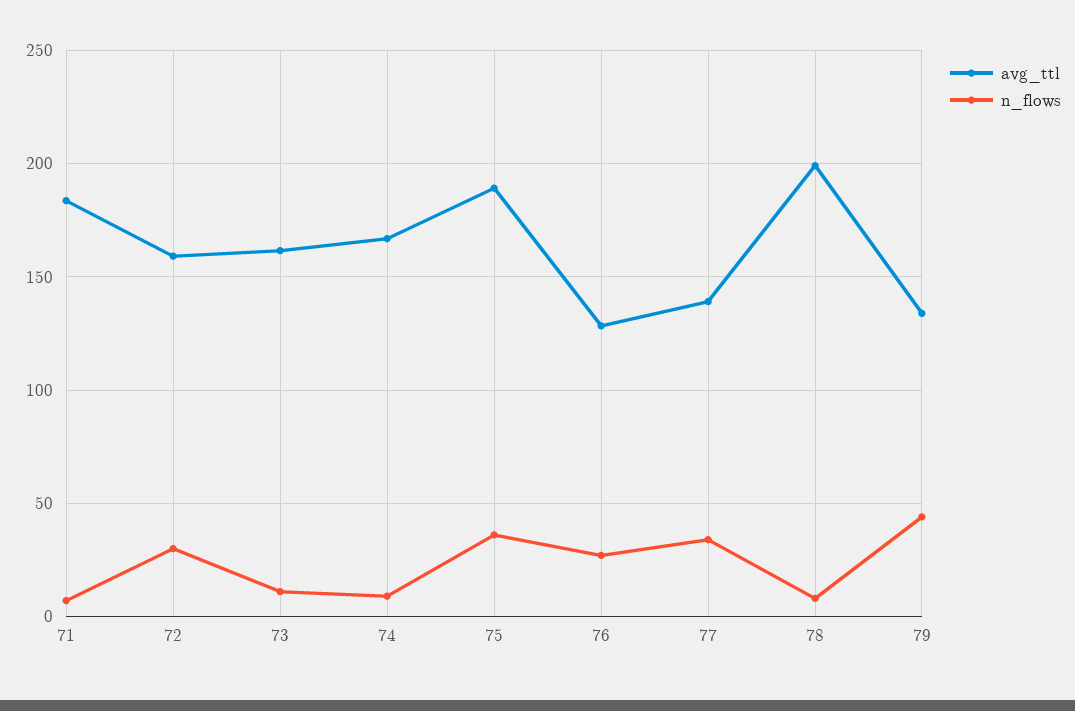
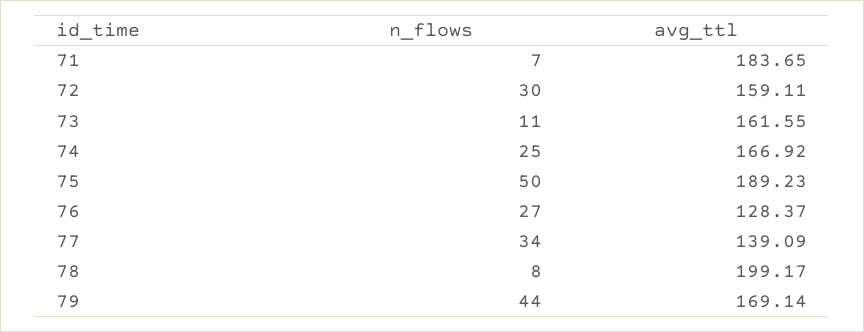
  {
    "avg_ttl": {
      "71": 183.65,
      "72": 159.11,
      "73": 161.55,
      "74": 166.92,
      "75": 189.23,
      "76": 128.37,
      "77": 139.09,
      "78": 199.17,
-     "79": 135
+     "79": 169.14
    },
    "n_flows": {
      "71": 7,
      "72": 30,
      "73": 11,
-     "74": 10,
+     "74": 25,
-     "75": 35,
+     "75": 50,
      "76": 27,
      "77": 34,
      "78": 8,
      "79": 44
    }
  }

